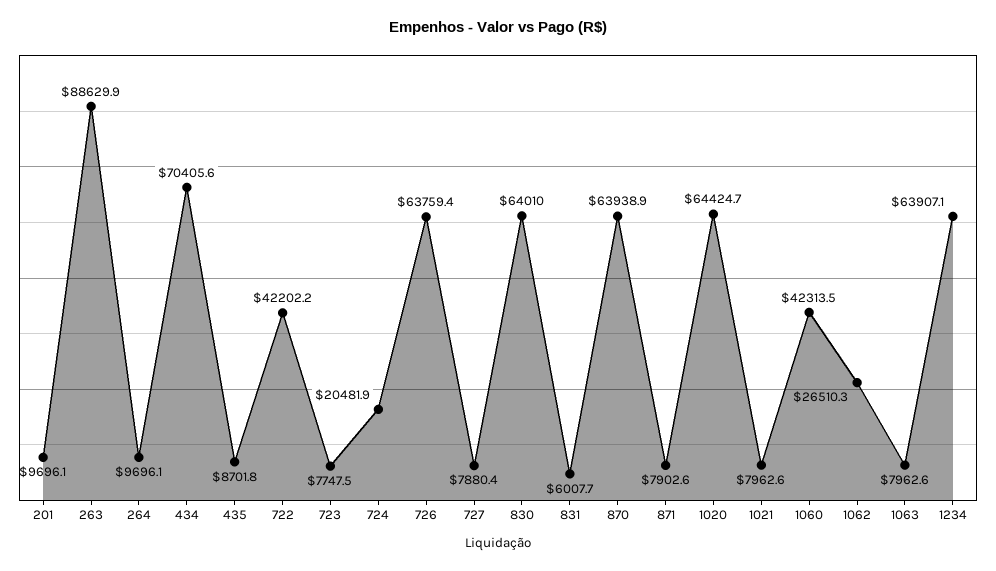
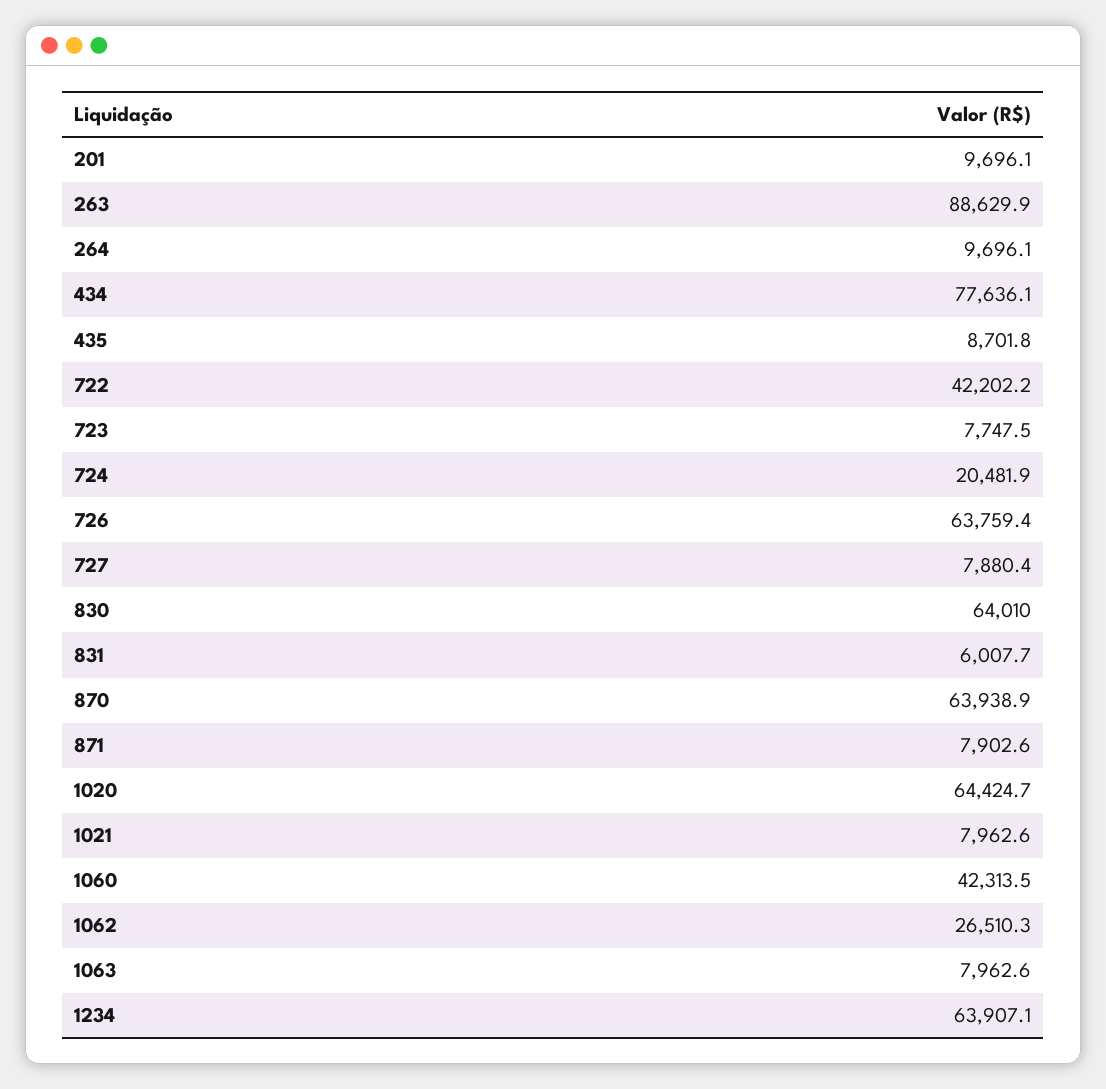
  {
    "201": 9696.1,
    "263": 88629.9,
    "264": 9696.1,
-   "434": 70405.6,
+   "434": 77636.1,
    "435": 8701.8,
    "722": 42202.2,
    "723": 7747.5,
    "724": 20481.9,
    "726": 63759.4,
    "727": 7880.4,
    "830": 64010,
    "831": 6007.7,
    "870": 63938.9,
    "871": 7902.6,
    "1020": 64424.7,
    "1021": 7962.6,
    "1060": 42313.5,
    "1062": 26510.3,
    "1063": 7962.6,
    "1234": 63907.1
  }

